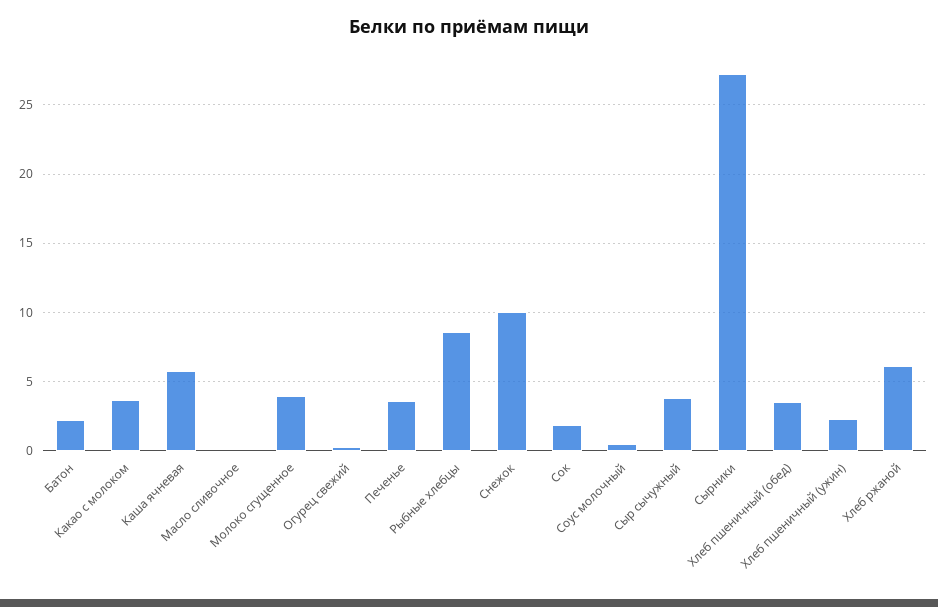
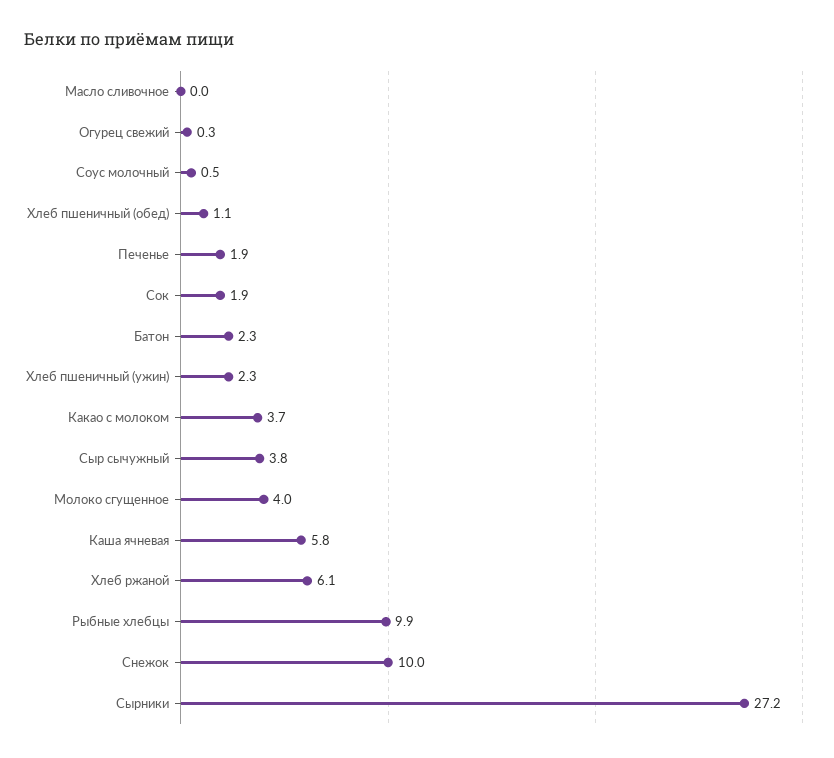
  {
    "Батон": 2.3,
    "Какао с молоком": 3.7,
    "Каша ячневая": 5.8,
    "Масло сливочное": 0,
    "Молоко сгущенное": 4,
    "Огурец свежий": 0.3,
-   "Печенье": 3.5,
+   "Печенье": 1.9,
-   "Рыбные хлебцы": 8.5,
+   "Рыбные хлебцы": 9.9,
    "Снежок": 10,
    "Сок": 1.9,
    "Соус молочный": 0.5,
    "Сыр сычужный": 3.8,
    "Сырники": 27.2,
-   "Хлеб пшеничный (обед)": 3.5,
+   "Хлеб пшеничный (обед)": 1.1,
    "Хлеб пшеничный (ужин)": 2.3,
    "Хлеб ржаной": 6.1
  }

